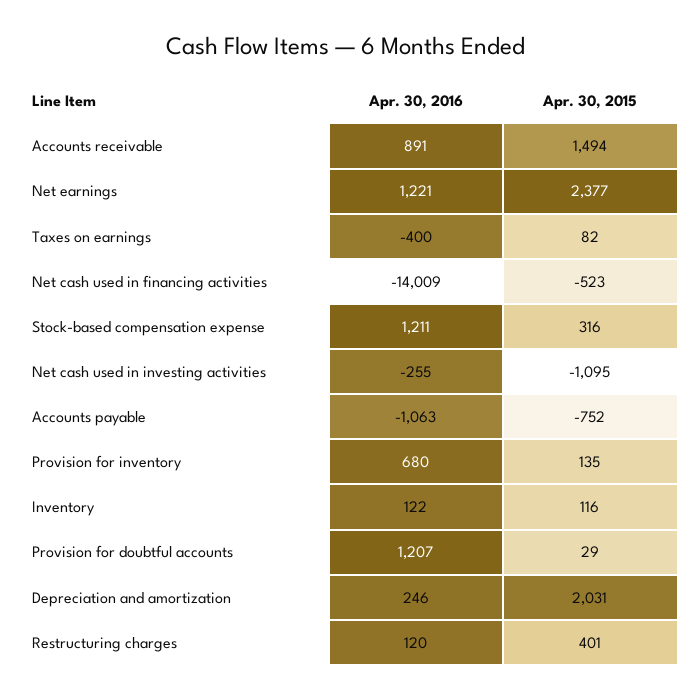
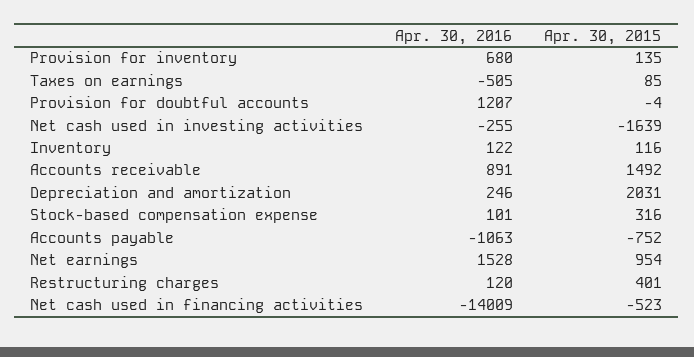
  {
    "Apr. 30, 2016": {
      "Accounts receivable": 891,
-     "Net earnings": 1221,
+     "Net earnings": 1528,
-     "Taxes on earnings": -400,
+     "Taxes on earnings": -505,
      "Net cash used in financing activities": -14009,
-     "Stock-based compensation expense": 1211,
+     "Stock-based compensation expense": 101,
      "Net cash used in investing activities": -255,
      "Accounts payable": -1063,
      "Provision for inventory": 680,
      "Inventory": 122,
      "Provision for doubtful accounts": 1207,
      "Depreciation and amortization": 246,
      "Restructuring charges": 120
    },
    "Apr. 30, 2015": {
-     "Accounts receivable": 1494,
+     "Accounts receivable": 1492,
-     "Net earnings": 2377,
+     "Net earnings": 954,
-     "Taxes on earnings": 82,
+     "Taxes on earnings": 85,
      "Net cash used in financing activities": -523,
      "Stock-based compensation expense": 316,
-     "Net cash used in investing activities": -1095,
+     "Net cash used in investing activities": -1639,
      "Accounts payable": -752,
      "Provision for inventory": 135,
      "Inventory": 116,
-     "Provision for doubtful accounts": 29,
+     "Provision for doubtful accounts": -4,
      "Depreciation and amortization": 2031,
      "Restructuring charges": 401
    }
  }

